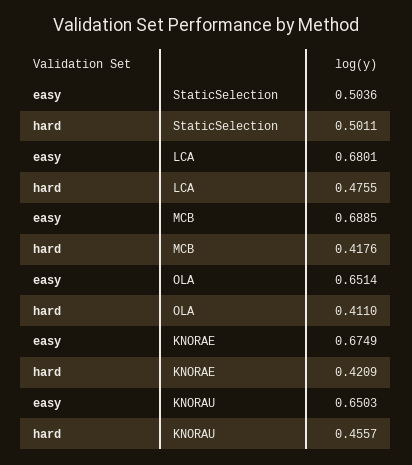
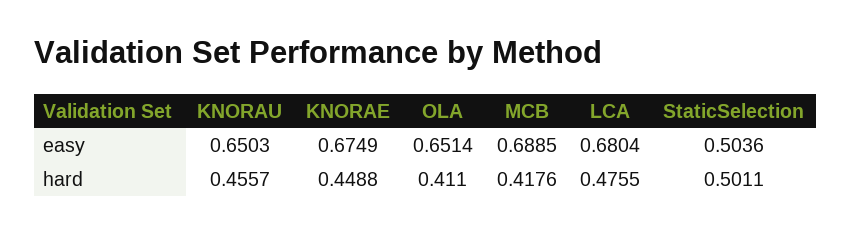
  {
    "easy": {
      "StaticSelection": 0.5036,
-     "LCA": 0.6801,
+     "LCA": 0.6804,
      "MCB": 0.6885,
      "OLA": 0.6514,
      "KNORAE": 0.6749,
      "KNORAU": 0.6503
    },
    "hard": {
      "StaticSelection": 0.5011,
      "LCA": 0.4755,
      "MCB": 0.4176,
      "OLA": 0.411,
-     "KNORAE": 0.4209,
+     "KNORAE": 0.4488,
      "KNORAU": 0.4557
    }
  }

